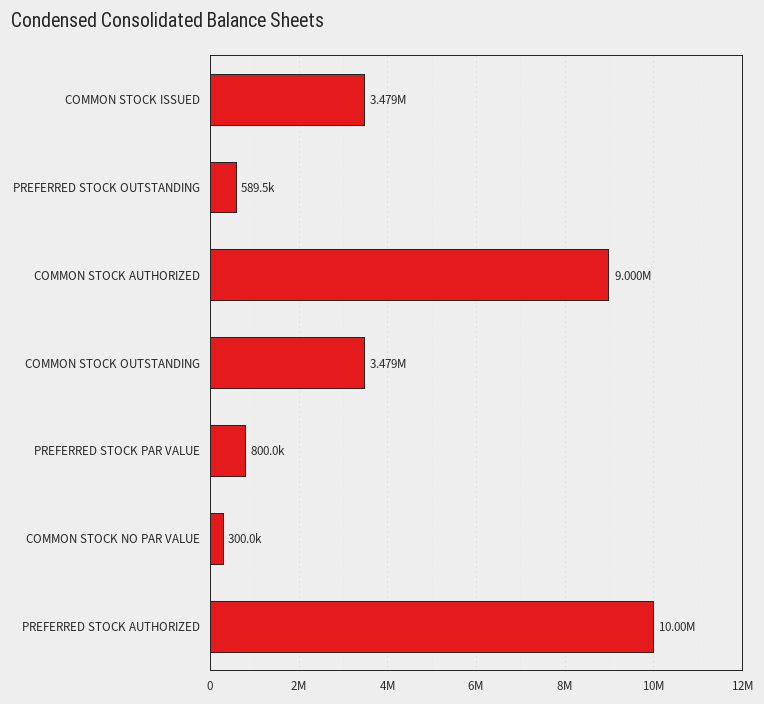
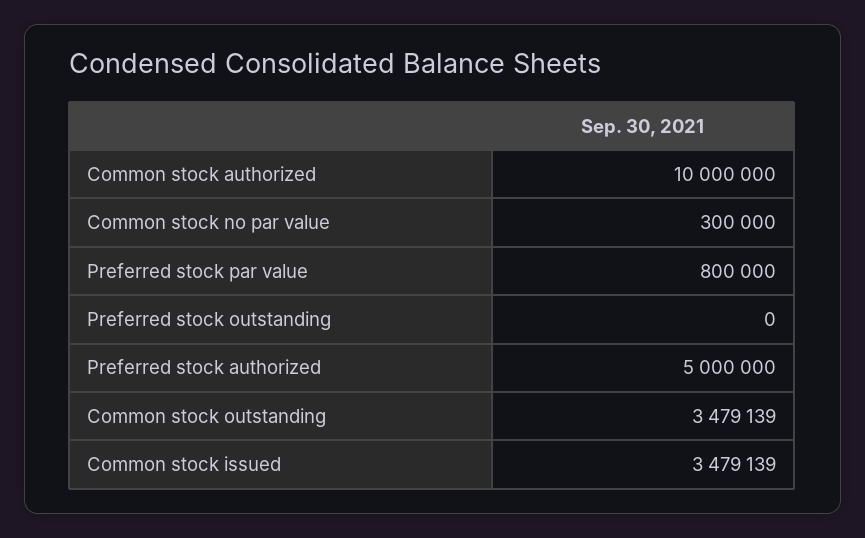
  {
    "COMMON STOCK ISSUED": 3479139,
-   "PREFERRED STOCK OUTSTANDING": 589500,
+   "PREFERRED STOCK OUTSTANDING": 0,
-   "COMMON STOCK AUTHORIZED": 9000000,
+   "COMMON STOCK AUTHORIZED": 10000000,
    "COMMON STOCK OUTSTANDING": 3479139,
    "PREFERRED STOCK PAR VALUE": 800000,
    "COMMON STOCK NO PAR VALUE": 300000,
-   "PREFERRED STOCK AUTHORIZED": 10000000
+   "PREFERRED STOCK AUTHORIZED": 5000000
  }

